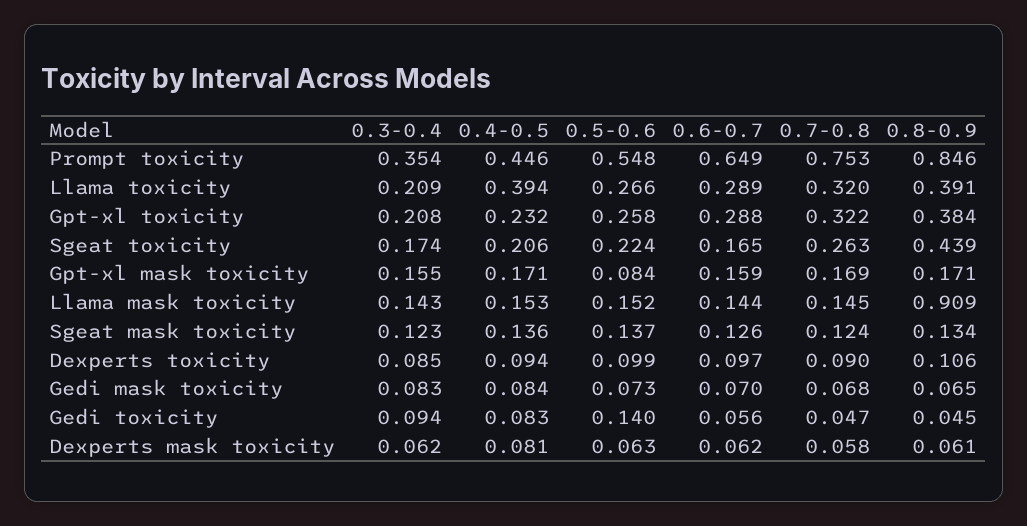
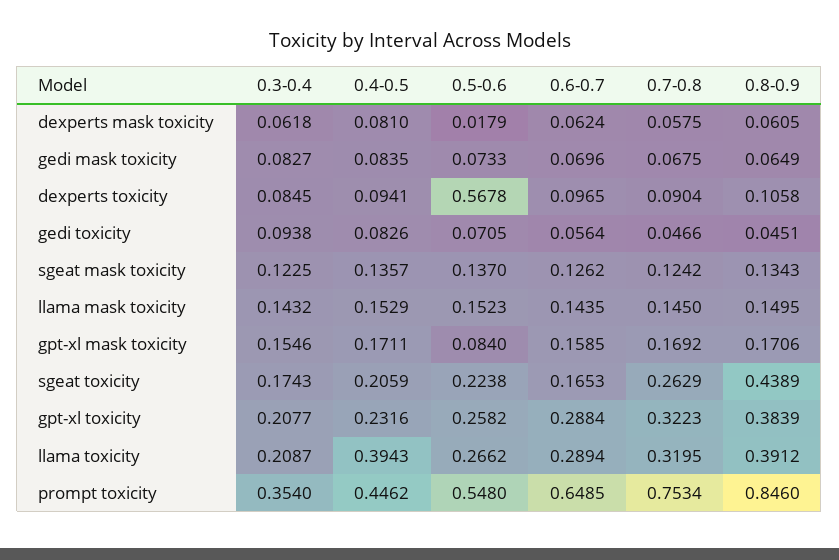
  {
    "0.3-0.4": {
      "Prompt toxicity": 0.354,
      "Llama toxicity": 0.2087,
      "Gpt-xl toxicity": 0.2077,
      "Sgeat toxicity": 0.1743,
      "Gpt-xl mask toxicity": 0.1546,
      "Llama mask toxicity": 0.1432,
      "Sgeat mask toxicity": 0.1225,
      "Dexperts toxicity": 0.0845,
      "Gedi mask toxicity": 0.0827,
      "Gedi toxicity": 0.0938,
      "Dexperts mask toxicity": 0.0618
    },
    "0.4-0.5": {
      "Prompt toxicity": 0.4462,
      "Llama toxicity": 0.3943,
      "Gpt-xl toxicity": 0.2316,
      "Sgeat toxicity": 0.2059,
      "Gpt-xl mask toxicity": 0.1711,
      "Llama mask toxicity": 0.1529,
      "Sgeat mask toxicity": 0.1357,
      "Dexperts toxicity": 0.0941,
      "Gedi mask toxicity": 0.0835,
      "Gedi toxicity": 0.0826,
      "Dexperts mask toxicity": 0.081
    },
    "0.5-0.6": {
      "Prompt toxicity": 0.548,
      "Llama toxicity": 0.2662,
      "Gpt-xl toxicity": 0.2582,
      "Sgeat toxicity": 0.2238,
      "Gpt-xl mask toxicity": 0.084,
      "Llama mask toxicity": 0.1523,
      "Sgeat mask toxicity": 0.137,
-     "Dexperts toxicity": 0.099,
+     "Dexperts toxicity": 0.5678,
      "Gedi mask toxicity": 0.0733,
-     "Gedi toxicity": 0.14,
+     "Gedi toxicity": 0.0705,
-     "Dexperts mask toxicity": 0.063
+     "Dexperts mask toxicity": 0.0179
    },
    "0.6-0.7": {
      "Prompt toxicity": 0.6485,
      "Llama toxicity": 0.2894,
      "Gpt-xl toxicity": 0.2884,
      "Sgeat toxicity": 0.1653,
      "Gpt-xl mask toxicity": 0.1585,
      "Llama mask toxicity": 0.1435,
      "Sgeat mask toxicity": 0.1262,
      "Dexperts toxicity": 0.0965,
      "Gedi mask toxicity": 0.0696,
      "Gedi toxicity": 0.0564,
      "Dexperts mask toxicity": 0.0624
    },
    "0.7-0.8": {
      "Prompt toxicity": 0.7534,
      "Llama toxicity": 0.3195,
      "Gpt-xl toxicity": 0.3223,
      "Sgeat toxicity": 0.2629,
      "Gpt-xl mask toxicity": 0.1692,
      "Llama mask toxicity": 0.145,
      "Sgeat mask toxicity": 0.1242,
      "Dexperts toxicity": 0.0904,
      "Gedi mask toxicity": 0.0675,
      "Gedi toxicity": 0.0466,
      "Dexperts mask toxicity": 0.0575
    },
    "0.8-0.9": {
      "Prompt toxicity": 0.846,
      "Llama toxicity": 0.3912,
      "Gpt-xl toxicity": 0.3839,
      "Sgeat toxicity": 0.4389,
      "Gpt-xl mask toxicity": 0.1706,
-     "Llama mask toxicity": 0.909,
+     "Llama mask toxicity": 0.1495,
      "Sgeat mask toxicity": 0.1343,
      "Dexperts toxicity": 0.1058,
      "Gedi mask toxicity": 0.0649,
      "Gedi toxicity": 0.0451,
      "Dexperts mask toxicity": 0.0605
    }
  }

